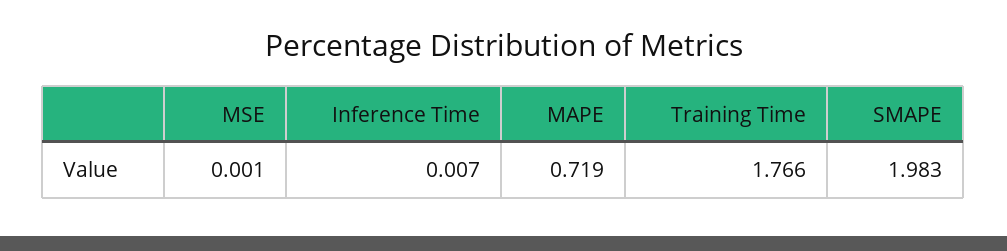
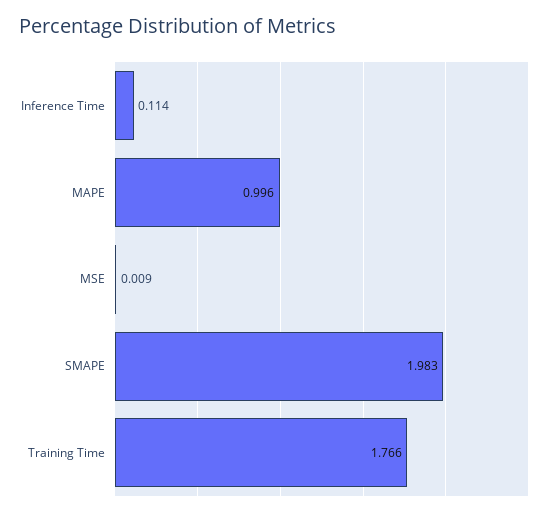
  {
-   "MSE": 0.001,
+   "MSE": 0.009,
-   "Inference Time": 0.007,
+   "Inference Time": 0.114,
-   "MAPE": 0.719,
+   "MAPE": 0.996,
    "Training Time": 1.766,
    "SMAPE": 1.983
  }

